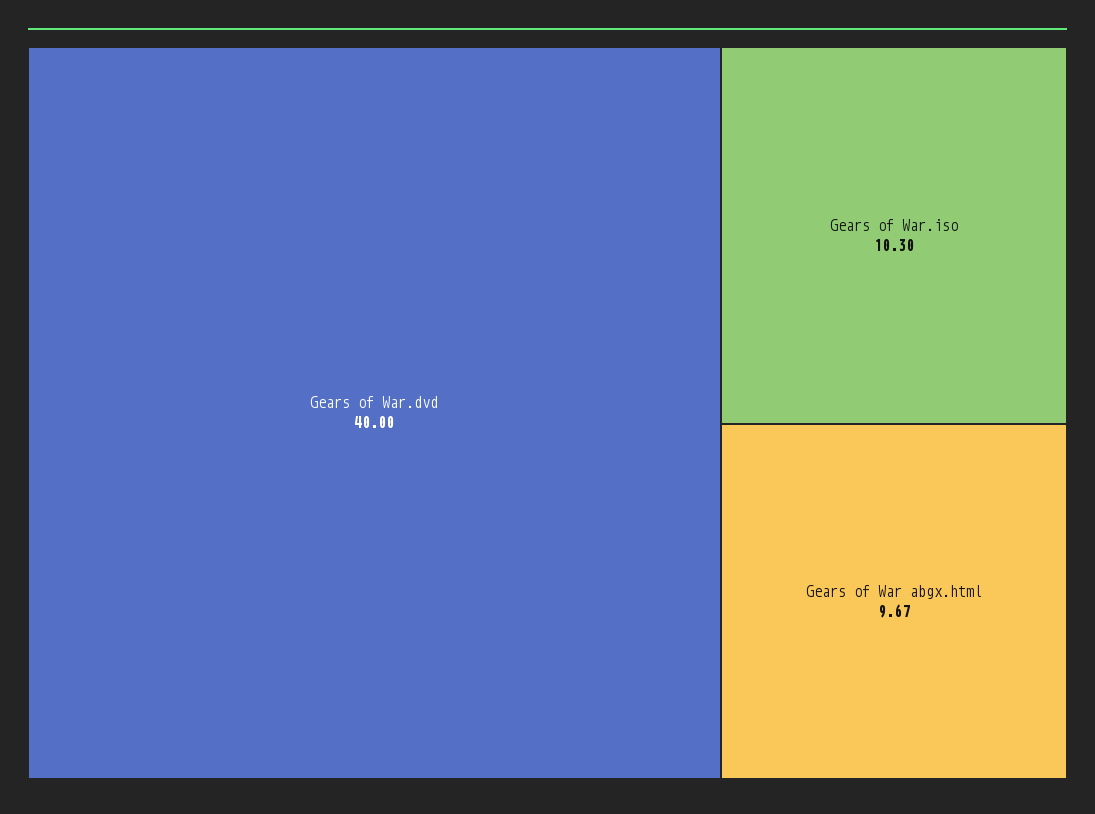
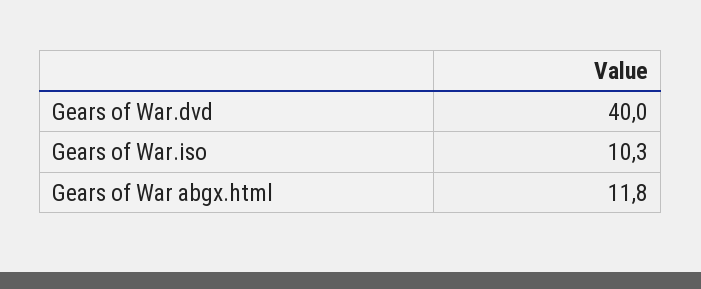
  {
    "Gears of War.dvd": 40,
    "Gears of War.iso": 10.3,
-   "Gears of War abgx.html": 9.67
+   "Gears of War abgx.html": 11.8
  }

